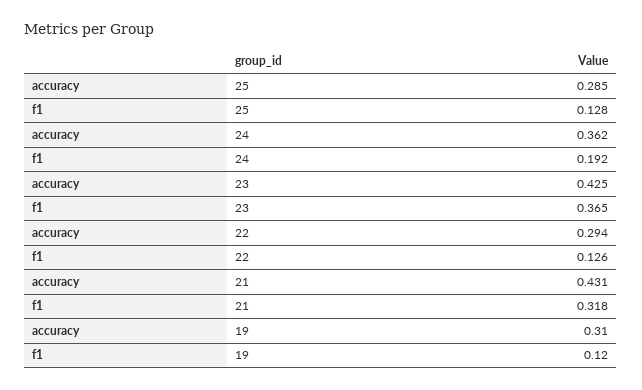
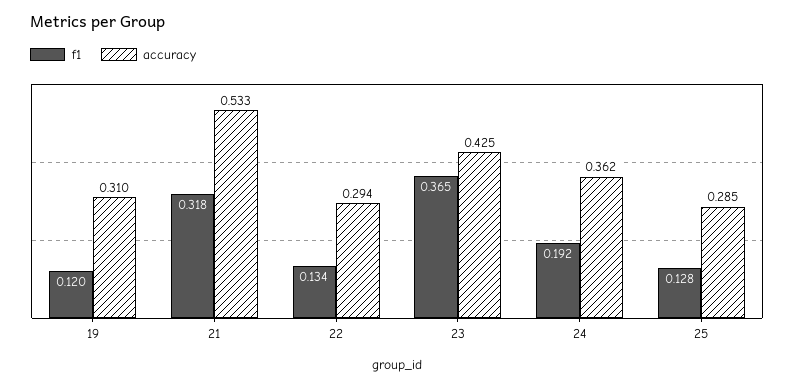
  {
    "accuracy": {
      "25": 0.285,
      "24": 0.362,
      "23": 0.425,
      "22": 0.294,
-     "21": 0.431,
+     "21": 0.533,
      "19": 0.31
    },
    "f1": {
      "25": 0.128,
      "24": 0.192,
      "23": 0.365,
-     "22": 0.126,
+     "22": 0.134,
      "21": 0.318,
      "19": 0.12
    }
  }

